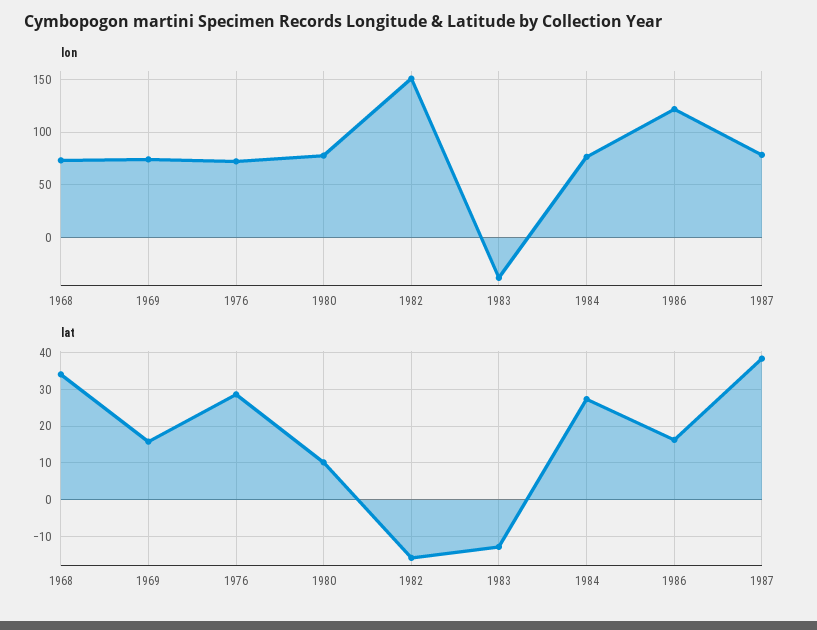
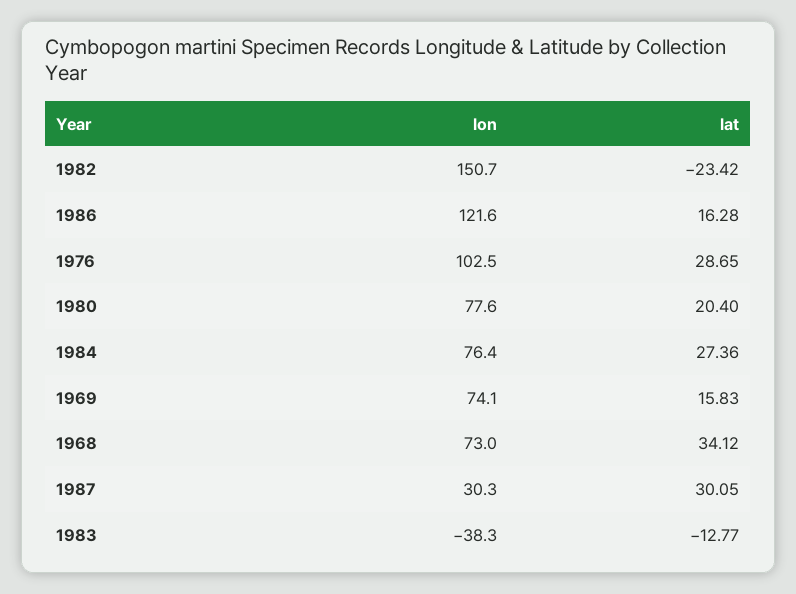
  {
    "lon": {
      "1968": 73,
      "1969": 74.1,
-     "1976": 70,
+     "1976": 102.5,
      "1980": 77.6,
      "1982": 150.7,
      "1983": -38.3,
      "1984": 76.4,
      "1986": 121.6,
-     "1987": 80
+     "1987": 30.3
    },
    "lat": {
      "1968": 34.12,
      "1969": 15.83,
      "1976": 28.65,
-     "1980": 10,
+     "1980": 20.4,
-     "1982": -16,
+     "1982": -23.42,
      "1983": -12.77,
      "1984": 27.36,
      "1986": 16.28,
-     "1987": 38
+     "1987": 30.05
    }
  }

